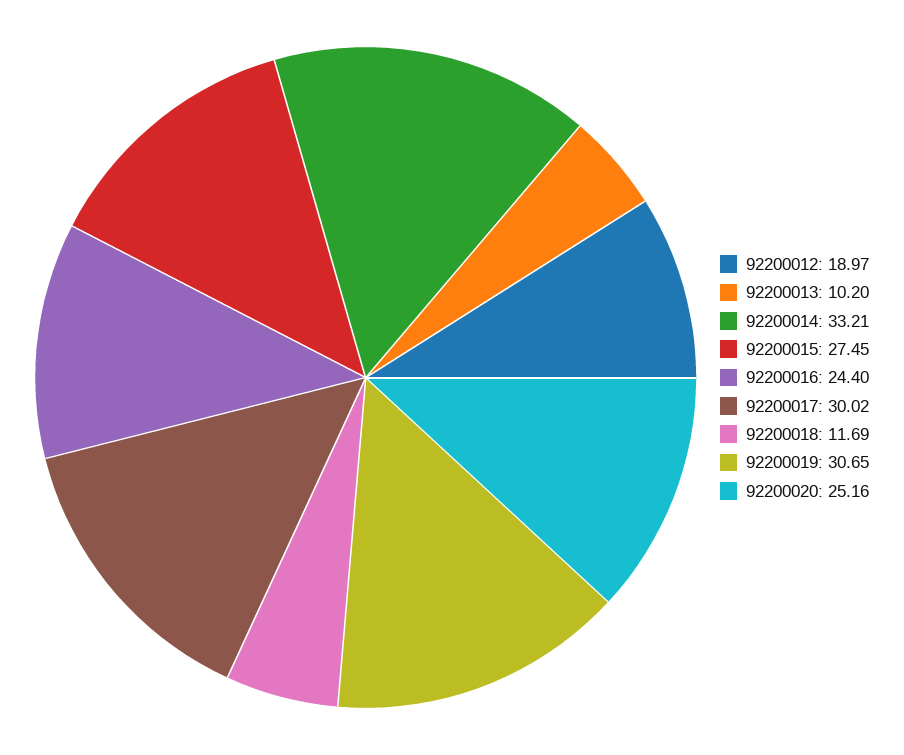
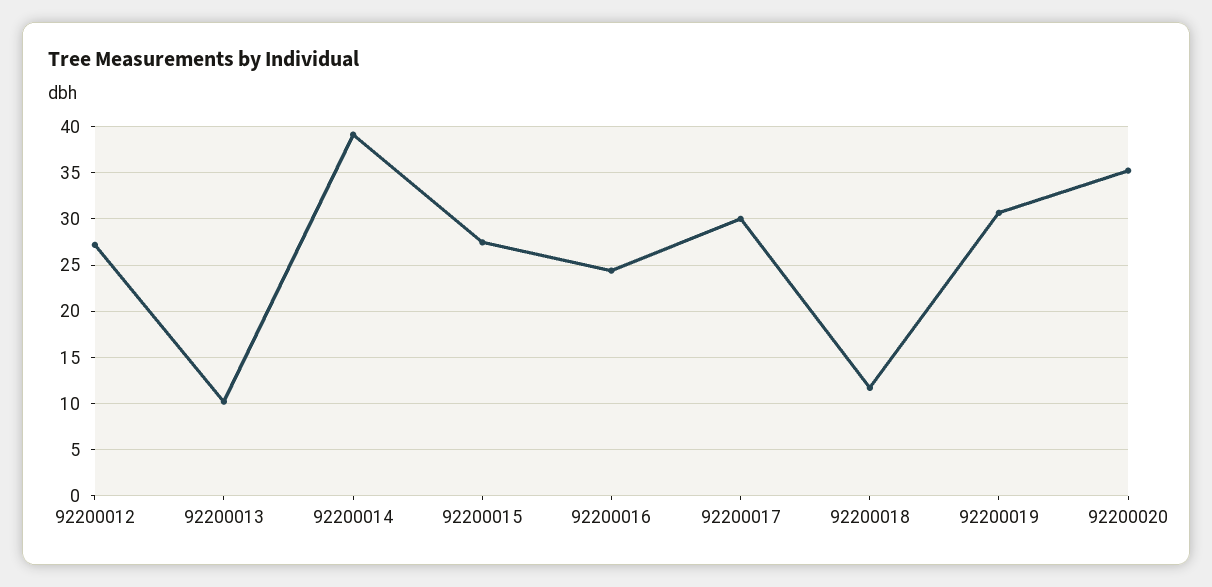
  {
-   "92200012": 18.97,
+   "92200012": 27,
    "92200013": 10.2,
-   "92200014": 33.21,
+   "92200014": 39,
    "92200015": 27.45,
    "92200016": 24.4,
    "92200017": 30.02,
    "92200018": 11.69,
    "92200019": 30.65,
-   "92200020": 25.16
+   "92200020": 35
  }

